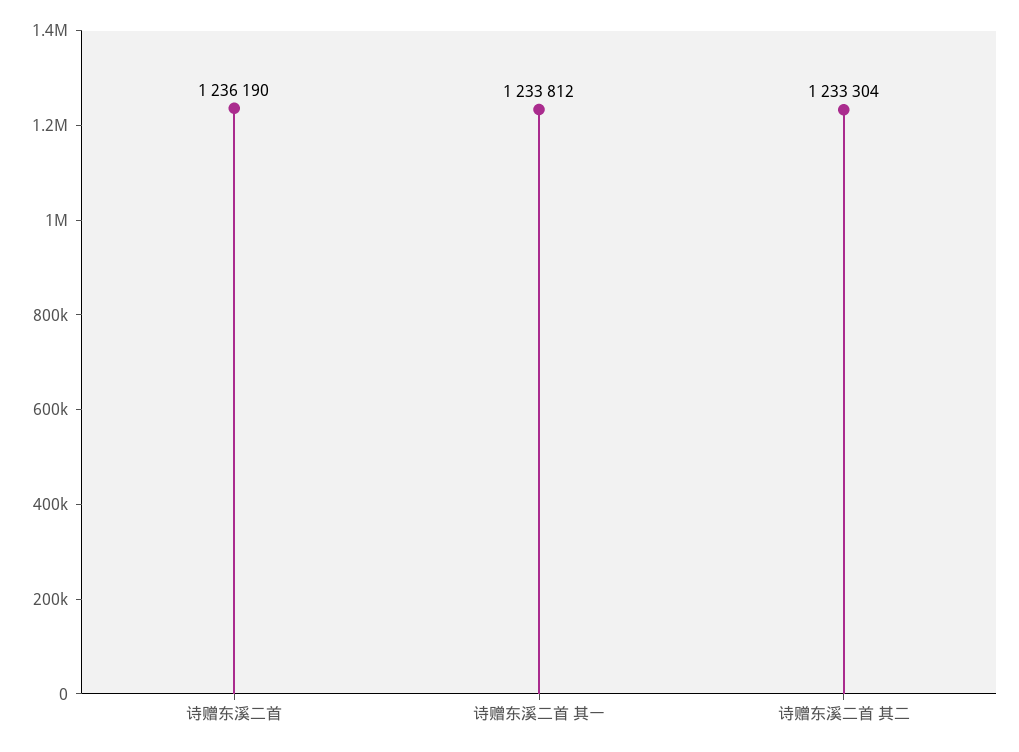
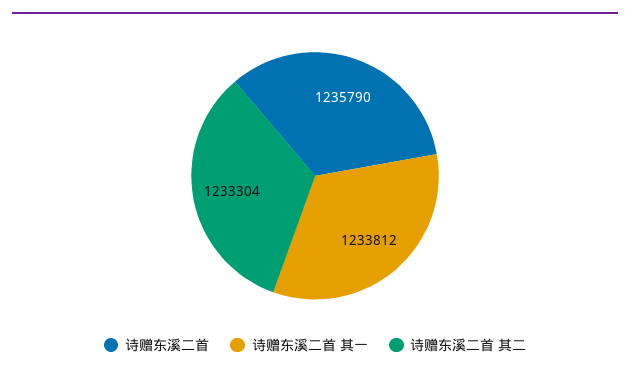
  {
-   "诗赠东溪二首": 1236190,
+   "诗赠东溪二首": 1235790,
    "诗赠东溪二首 其一": 1233812,
    "诗赠东溪二首 其二": 1233304
  }

